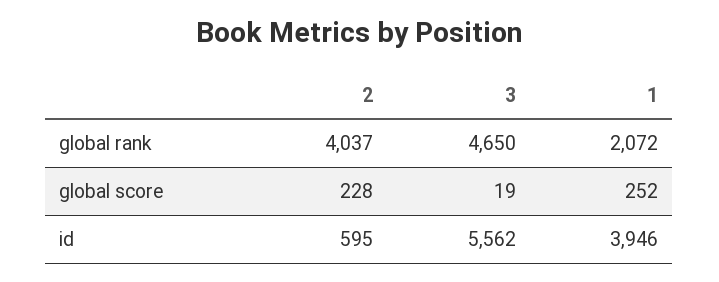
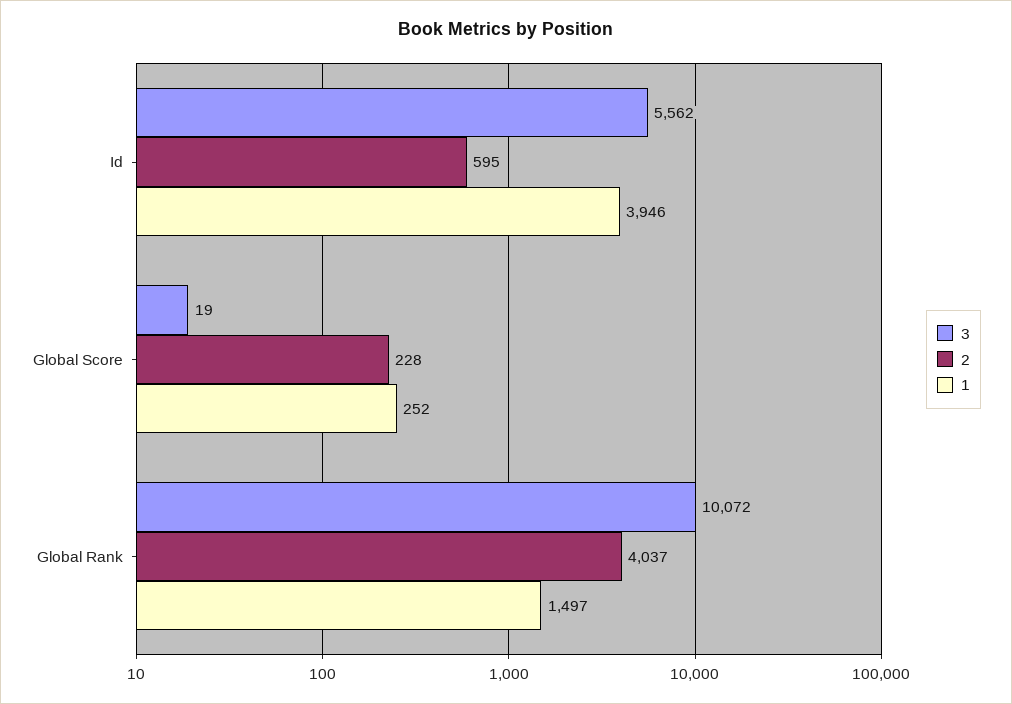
  {
    "2": {
      "global rank": 4037,
      "global score": 228,
      "id": 595
    },
    "3": {
-     "global rank": 4650,
+     "global rank": 10072,
      "global score": 19,
      "id": 5562
    },
    "1": {
-     "global rank": 2072,
+     "global rank": 1497,
      "global score": 252,
      "id": 3946
    }
  }

